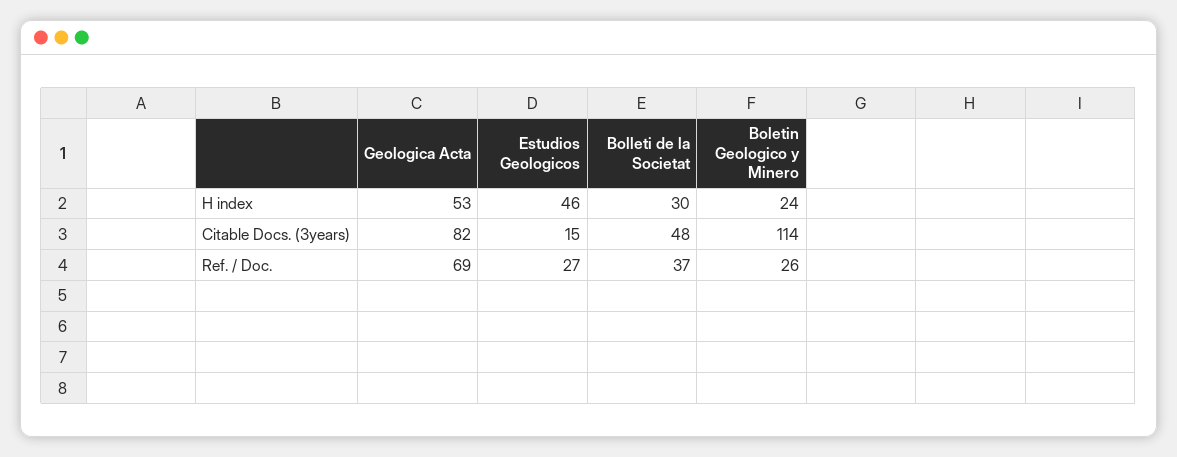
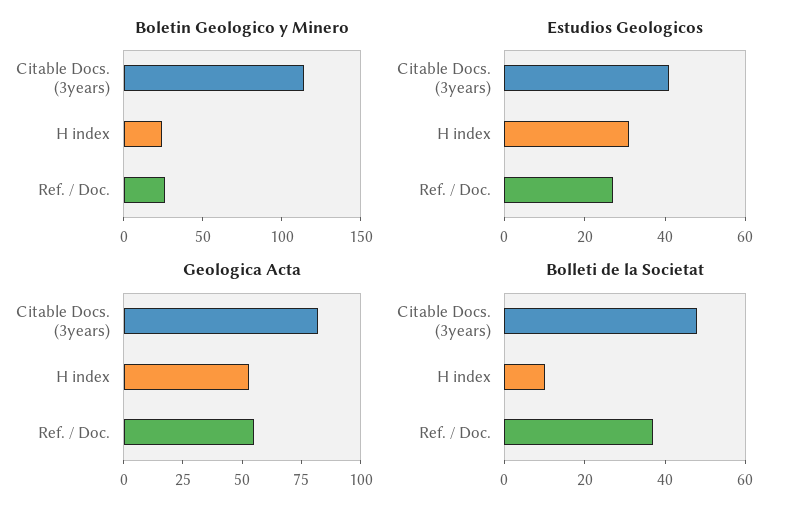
  {
    "Geologica Acta": {
      "H index": 53,
      "Citable Docs. (3years)": 82,
-     "Ref. / Doc.": 69
+     "Ref. / Doc.": 55
    },
    "Estudios Geologicos": {
-     "H index": 46,
+     "H index": 30,
-     "Citable Docs. (3years)": 15,
+     "Citable Docs. (3years)": 40,
      "Ref. / Doc.": 27
    },
    "Bolleti de la Societat": {
-     "H index": 30,
+     "H index": 10,
      "Citable Docs. (3years)": 48,
      "Ref. / Doc.": 37
    },
    "Boletin Geologico y Minero": {
      "H index": 24,
      "Citable Docs. (3years)": 114,
      "Ref. / Doc.": 26
    }
  }

